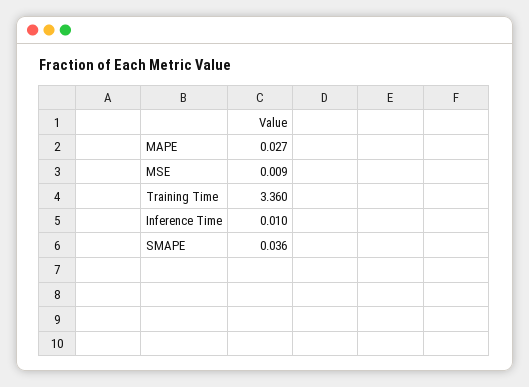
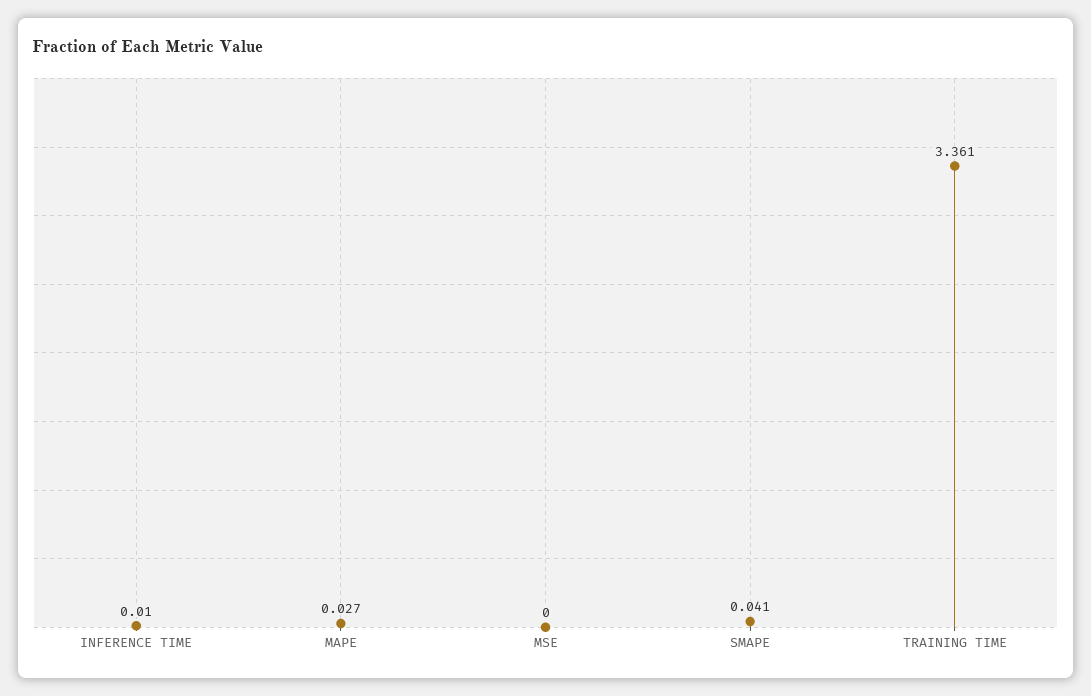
  {
    "MAPE": 0.027,
-   "MSE": 0.009,
+   "MSE": 0,
-   "Training Time": 3.36,
+   "Training Time": 3.361,
    "Inference Time": 0.01,
-   "SMAPE": 0.036
+   "SMAPE": 0.041
  }

